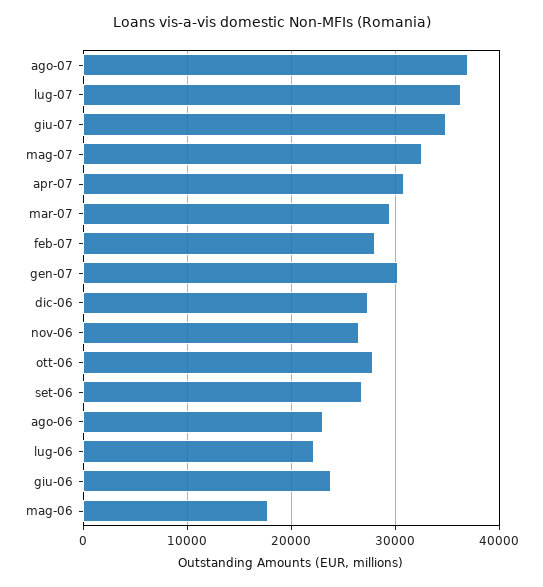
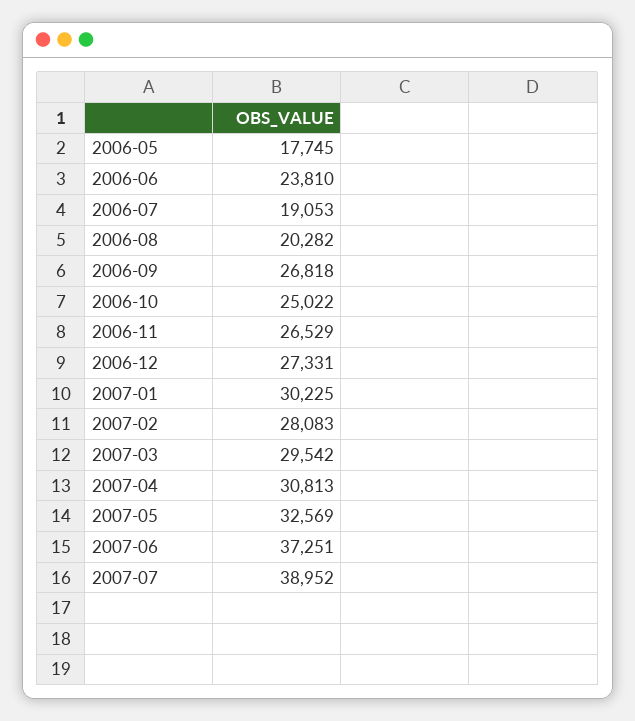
  {
-   "ago-07": 37000,
-   "lug-07": 36000,
+   "lug-07": 38952,
-   "giu-07": 35000,
+   "giu-07": 37251,
    "mag-07": 32569,
    "apr-07": 30813,
    "mar-07": 29542,
    "feb-07": 28083,
    "gen-07": 30225,
    "dic-06": 27331,
    "nov-06": 26529,
-   "ott-06": 28000,
+   "ott-06": 25022,
    "set-06": 26818,
-   "ago-06": 23000,
+   "ago-06": 20282,
-   "lug-06": 22000,
+   "lug-06": 19053,
    "giu-06": 23810,
    "mag-06": 17745
  }

